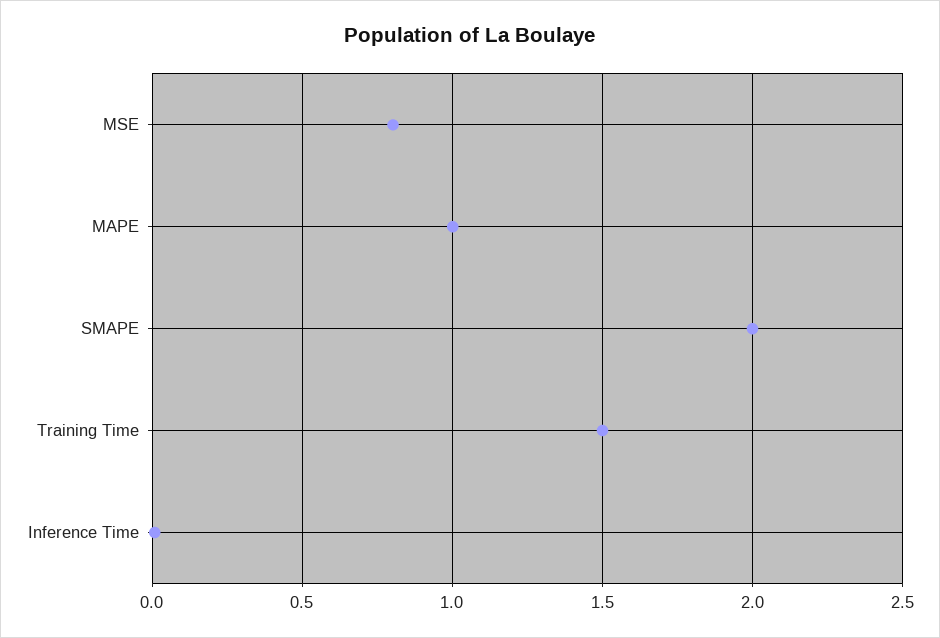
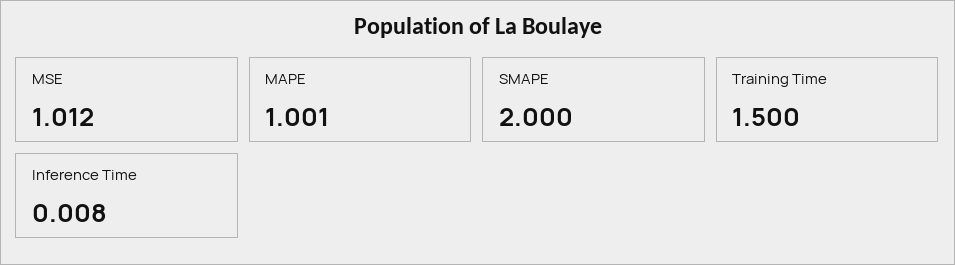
  {
-   "MSE": 0.8,
+   "MSE": 1.012,
    "MAPE": 1.001,
    "SMAPE": 2,
    "Training Time": 1.5,
    "Inference Time": 0.008
  }

